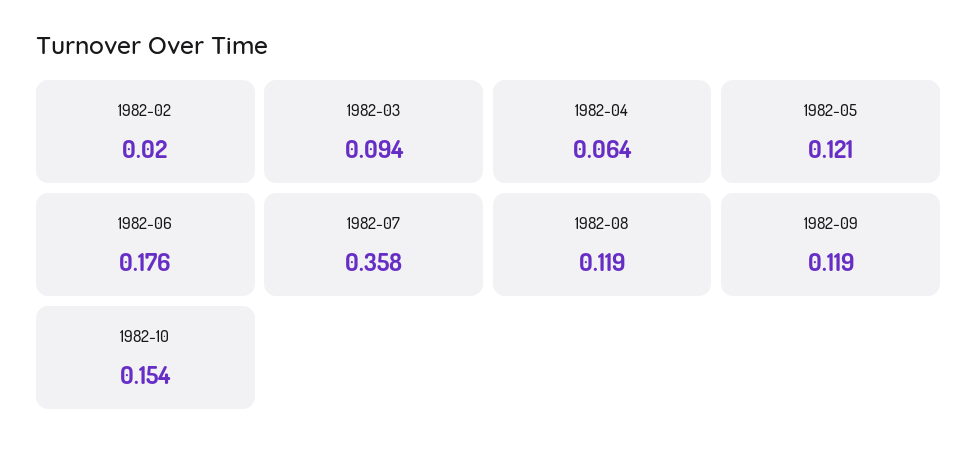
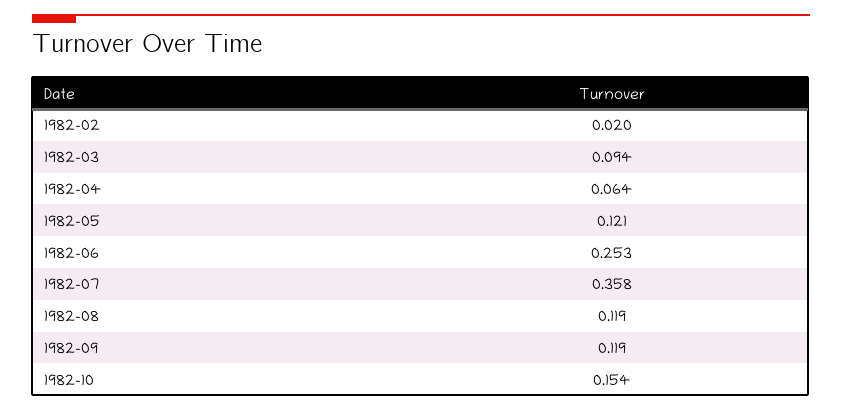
  {
    "1982-02": 0.02,
    "1982-03": 0.094,
    "1982-04": 0.064,
    "1982-05": 0.121,
-   "1982-06": 0.176,
+   "1982-06": 0.253,
    "1982-07": 0.358,
    "1982-08": 0.119,
    "1982-09": 0.119,
    "1982-10": 0.154
  }

